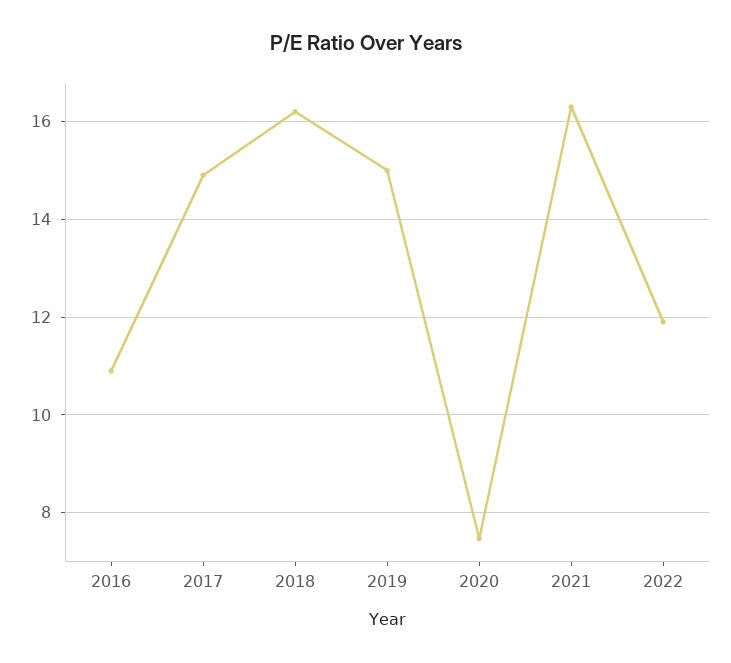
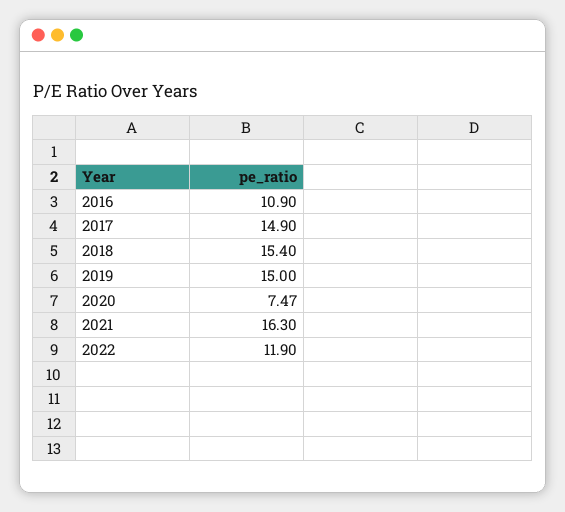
  {
    "2016": 10.9,
    "2017": 14.9,
-   "2018": 16.2,
+   "2018": 15.4,
    "2019": 15,
    "2020": 7.47,
    "2021": 16.3,
    "2022": 11.9
  }

